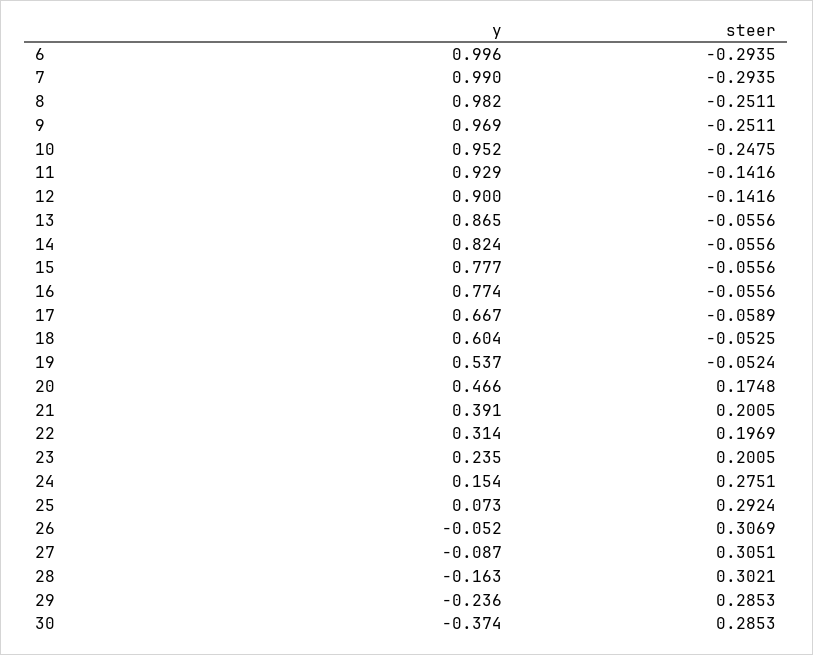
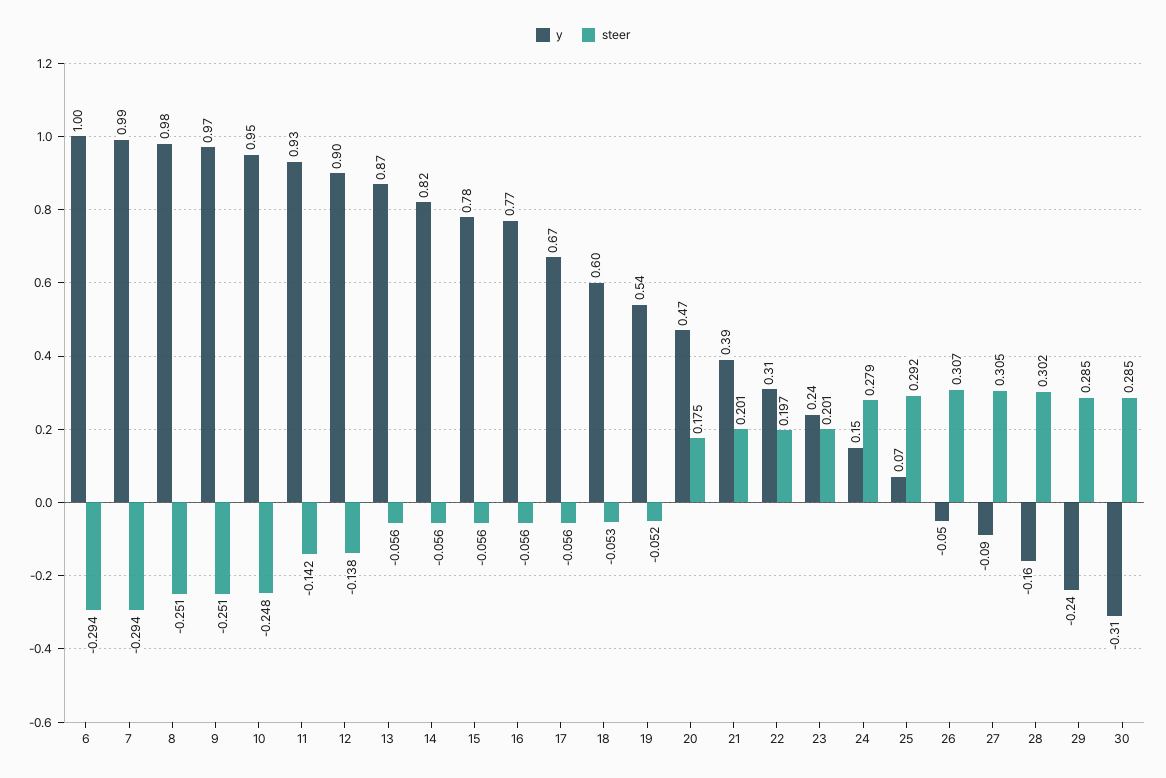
  {
    "y": {
      "6": 0.996,
      "7": 0.99,
      "8": 0.982,
      "9": 0.969,
      "10": 0.952,
      "11": 0.929,
      "12": 0.9,
      "13": 0.865,
      "14": 0.824,
      "15": 0.777,
      "16": 0.774,
      "17": 0.667,
      "18": 0.604,
      "19": 0.537,
      "20": 0.466,
      "21": 0.391,
      "22": 0.314,
      "23": 0.235,
      "24": 0.154,
      "25": 0.073,
      "26": -0.052,
      "27": -0.087,
      "28": -0.163,
      "29": -0.236,
-     "30": -0.374
+     "30": -0.31
    },
    "steer": {
      "6": -0.2935,
      "7": -0.2935,
      "8": -0.2511,
      "9": -0.2511,
      "10": -0.2475,
      "11": -0.1416,
-     "12": -0.1416,
+     "12": -0.138,
      "13": -0.0556,
      "14": -0.0556,
      "15": -0.0556,
      "16": -0.0556,
-     "17": -0.0589,
+     "17": -0.056,
      "18": -0.0525,
      "19": -0.0524,
      "20": 0.1748,
      "21": 0.2005,
      "22": 0.1969,
      "23": 0.2005,
-     "24": 0.2751,
+     "24": 0.279,
      "25": 0.2924,
      "26": 0.3069,
      "27": 0.3051,
      "28": 0.3021,
      "29": 0.2853,
      "30": 0.2853
    }
  }

